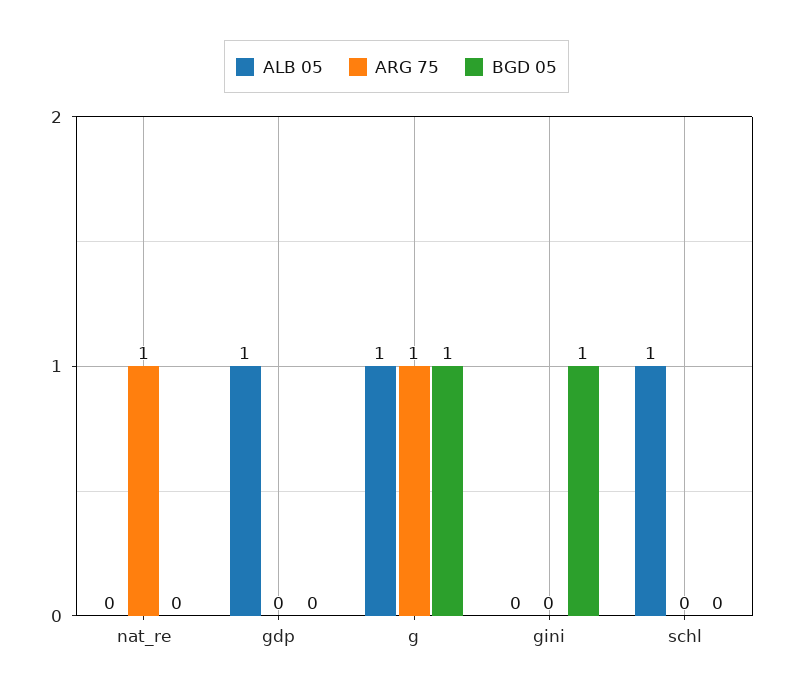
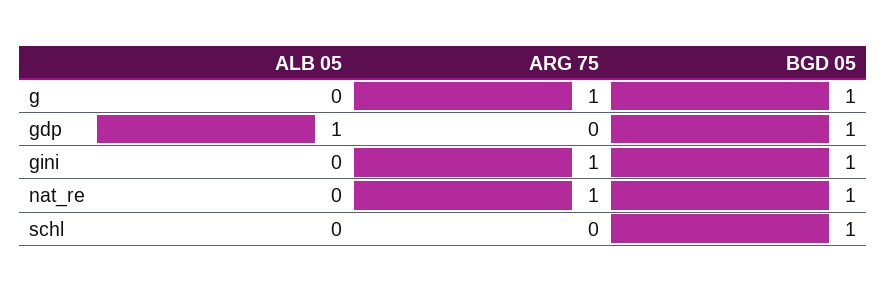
  {
    "ALB 05": {
      "nat_re": 0,
      "gdp": 1,
-     "g": 1,
+     "g": 0,
      "gini": 0,
-     "schl": 1
+     "schl": 0
    },
    "ARG 75": {
      "nat_re": 1,
      "gdp": 0,
      "g": 1,
-     "gini": 0,
+     "gini": 1,
      "schl": 0
    },
    "BGD 05": {
-     "nat_re": 0,
+     "nat_re": 1,
-     "gdp": 0,
+     "gdp": 1,
      "g": 1,
      "gini": 1,
-     "schl": 0
+     "schl": 1
    }
  }

